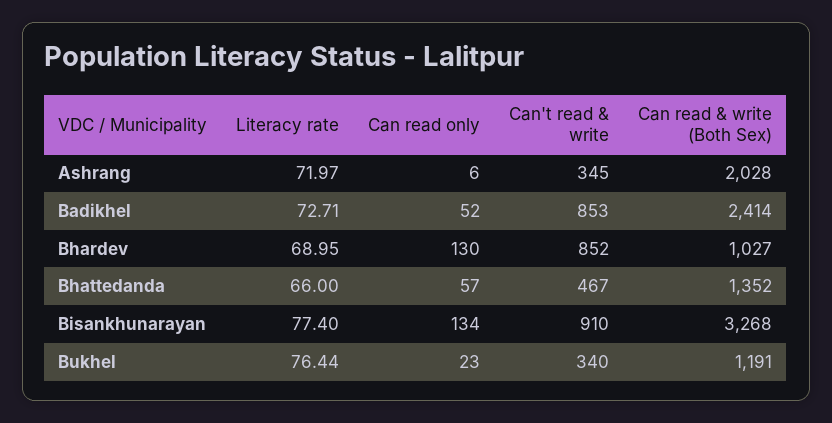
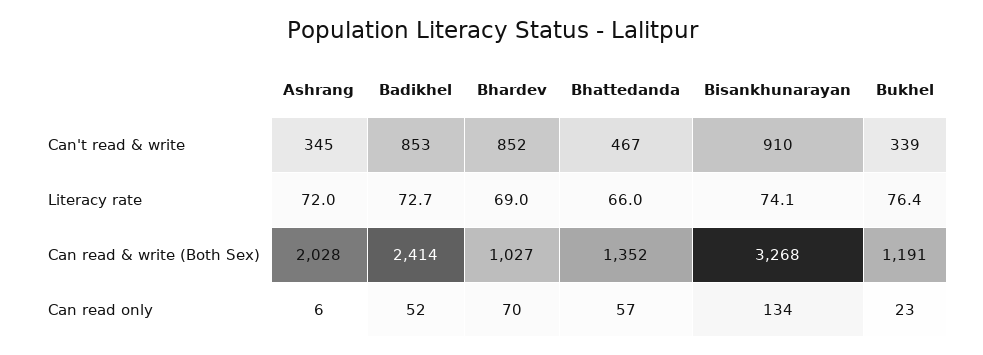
  {
    "Literacy rate": {
      "Ashrang": 71.97,
      "Badikhel": 72.71,
      "Bhardev": 68.95,
      "Bhattedanda": 66,
-     "Bisankhunarayan": 77.4,
+     "Bisankhunarayan": 74.1,
      "Bukhel": 76.44
    },
    "Can read only": {
      "Ashrang": 6,
      "Badikhel": 52,
-     "Bhardev": 130,
+     "Bhardev": 70,
      "Bhattedanda": 57,
      "Bisankhunarayan": 134,
      "Bukhel": 23
    },
    "Can't read & write": {
      "Ashrang": 345,
      "Badikhel": 853,
      "Bhardev": 852,
      "Bhattedanda": 467,
      "Bisankhunarayan": 910,
-     "Bukhel": 340
+     "Bukhel": 339
    },
    "Can read & write (Both Sex)": {
      "Ashrang": 2028,
      "Badikhel": 2414,
      "Bhardev": 1027,
      "Bhattedanda": 1352,
      "Bisankhunarayan": 3268,
      "Bukhel": 1191
    }
  }

